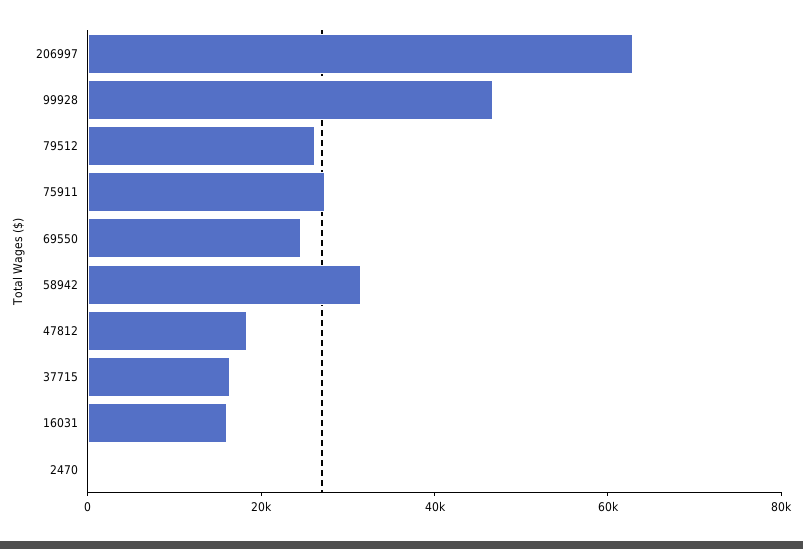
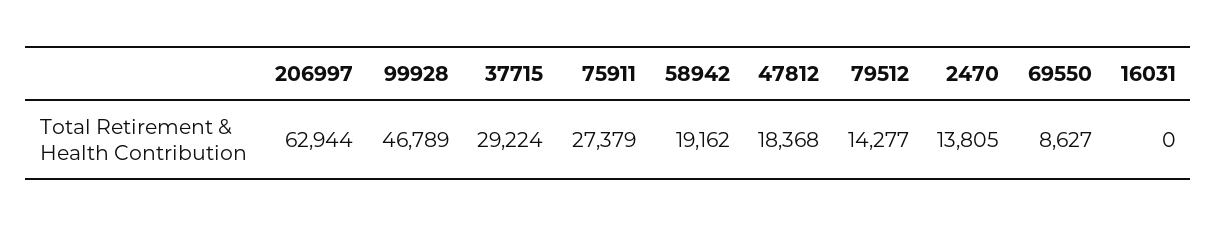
  {
    "206997": 62944,
    "99928": 46789,
-   "79512": 25000,
+   "79512": 14277,
    "75911": 27379,
-   "69550": 25000,
+   "69550": 8627,
-   "58942": 30000,
+   "58942": 19162,
    "47812": 18368,
-   "37715": 15000,
+   "37715": 29224,
-   "16031": 15000,
+   "16031": 0,
-   "2470": 0
+   "2470": 13805
  }

